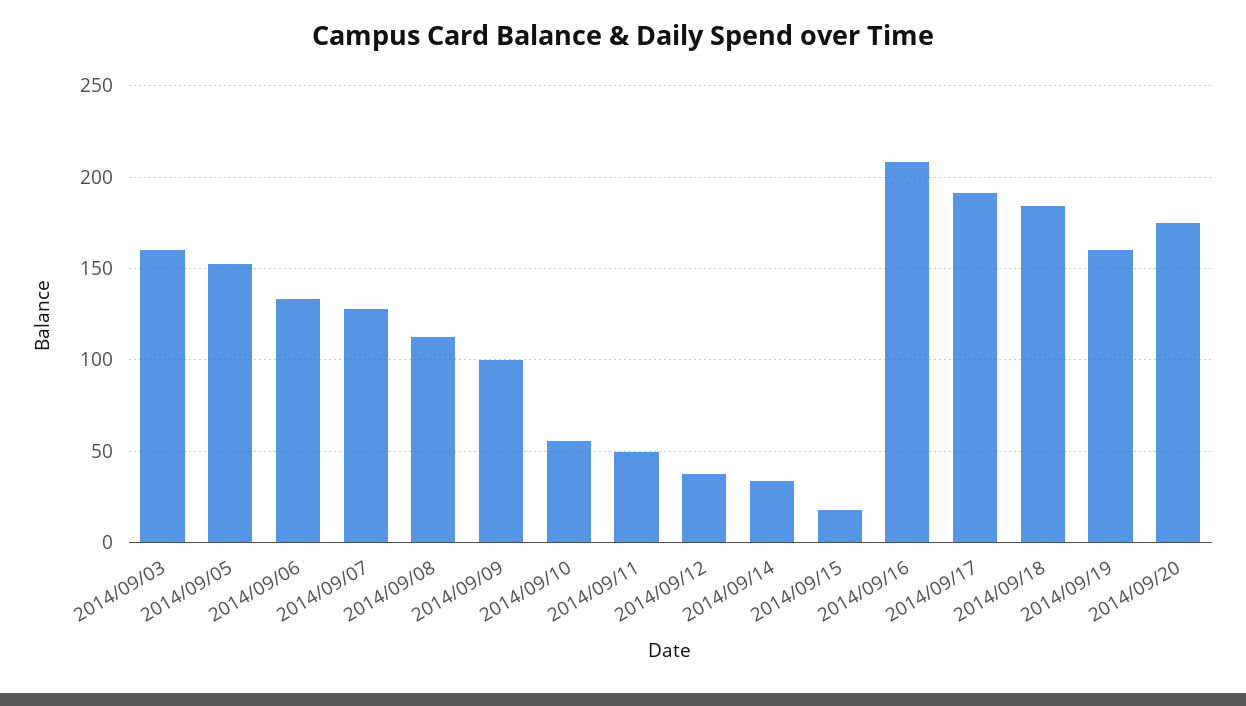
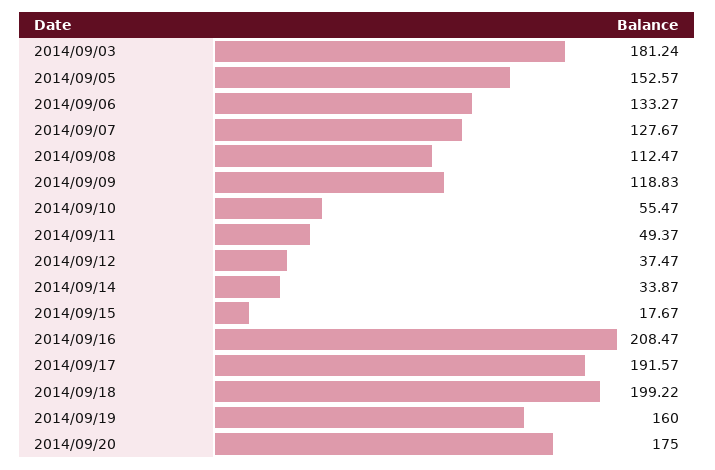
  {
-   "2014/09/03": 160,
+   "2014/09/03": 181.24,
    "2014/09/05": 152.57,
    "2014/09/06": 133.27,
    "2014/09/07": 127.67,
    "2014/09/08": 112.47,
-   "2014/09/09": 100,
+   "2014/09/09": 118.83,
    "2014/09/10": 55.47,
    "2014/09/11": 49.37,
    "2014/09/12": 37.47,
    "2014/09/14": 33.87,
    "2014/09/15": 17.67,
    "2014/09/16": 208.47,
    "2014/09/17": 191.57,
-   "2014/09/18": 185,
+   "2014/09/18": 199.22,
    "2014/09/19": 160,
    "2014/09/20": 175
  }

